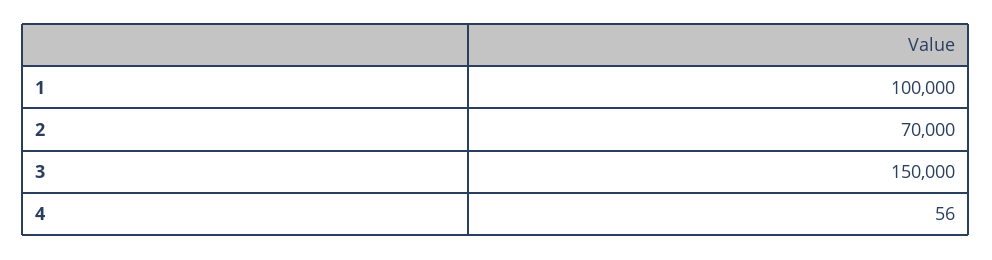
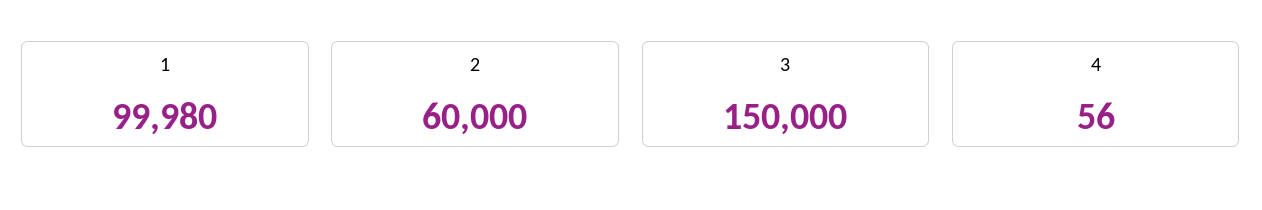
  {
-   "1": 100000,
+   "1": 99980,
-   "2": 70000,
+   "2": 60000,
    "3": 150000,
    "4": 56
  }

